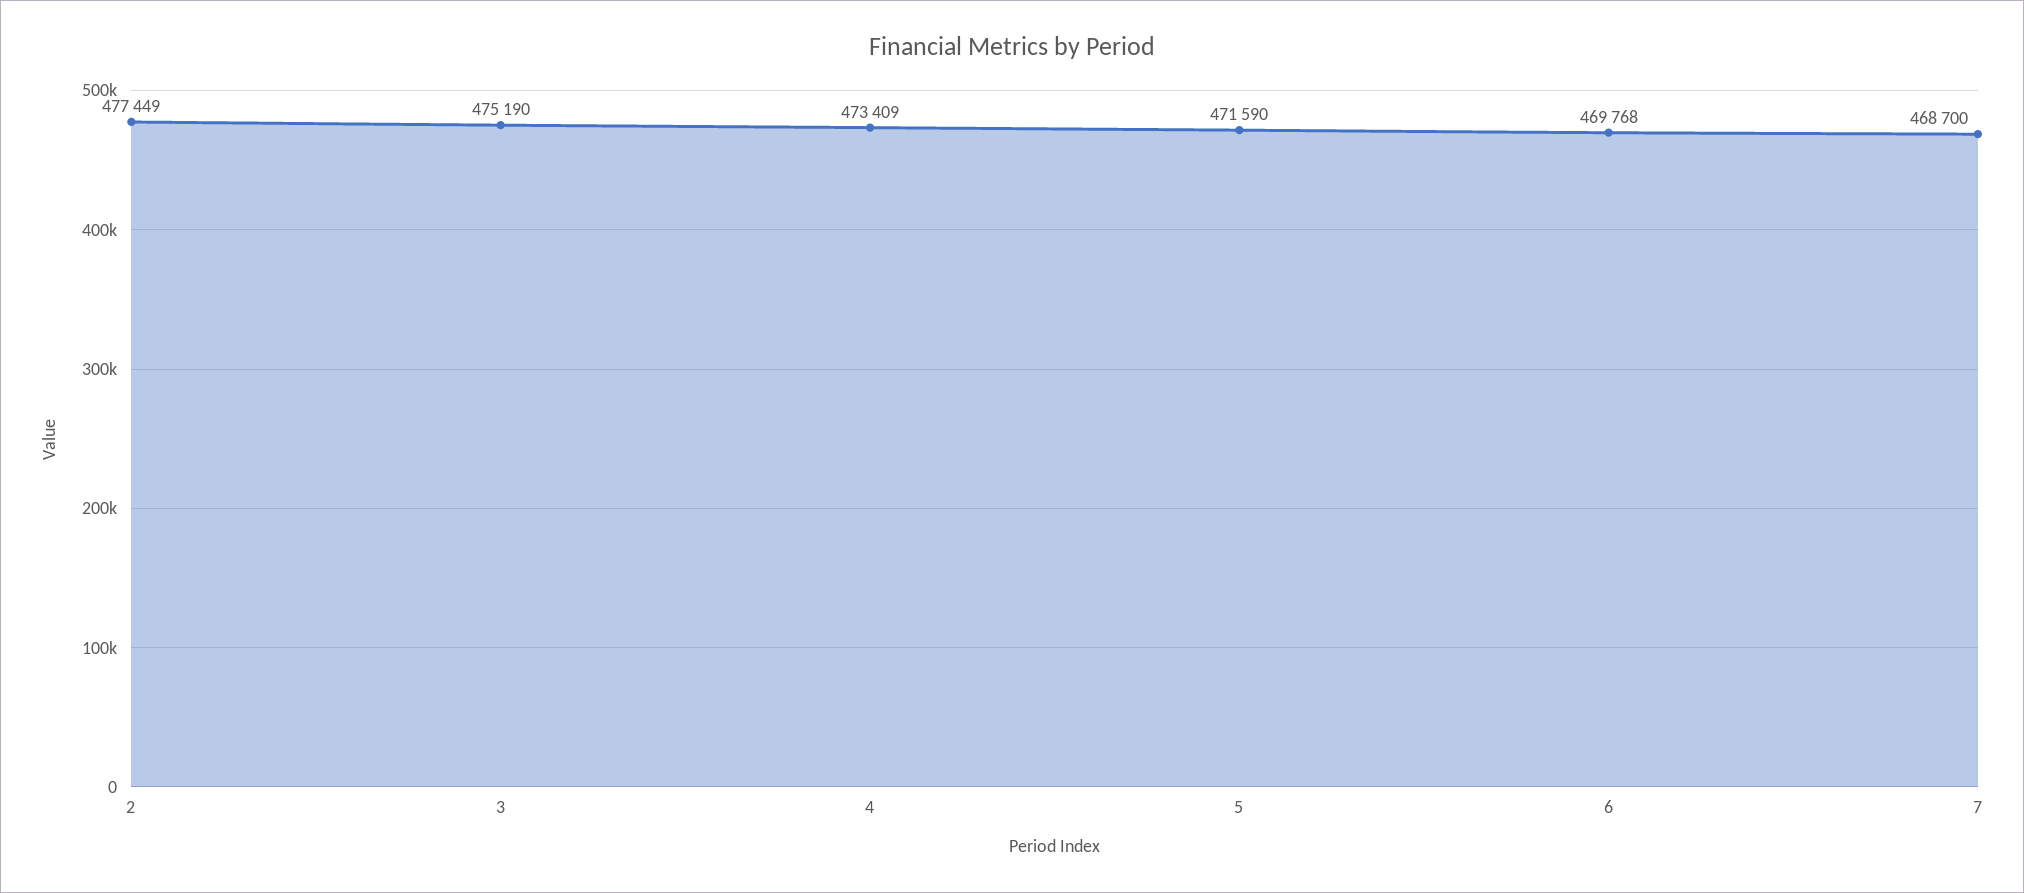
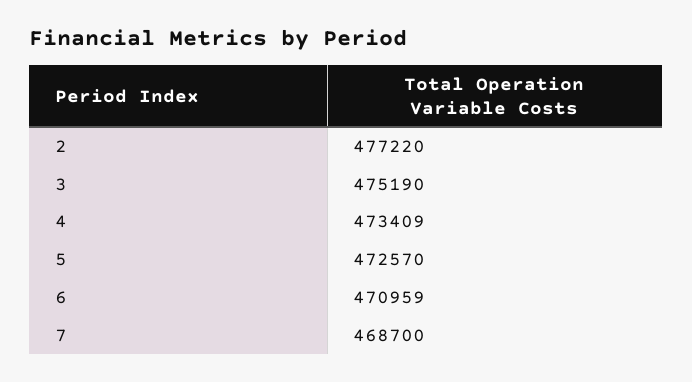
  {
-   "2": 477449,
+   "2": 477220,
    "3": 475190,
    "4": 473409,
-   "5": 471590,
+   "5": 472570,
-   "6": 469768,
+   "6": 470959,
    "7": 468700
  }

